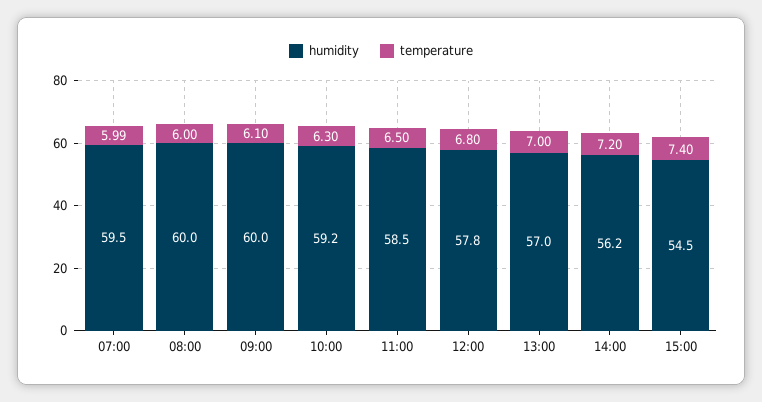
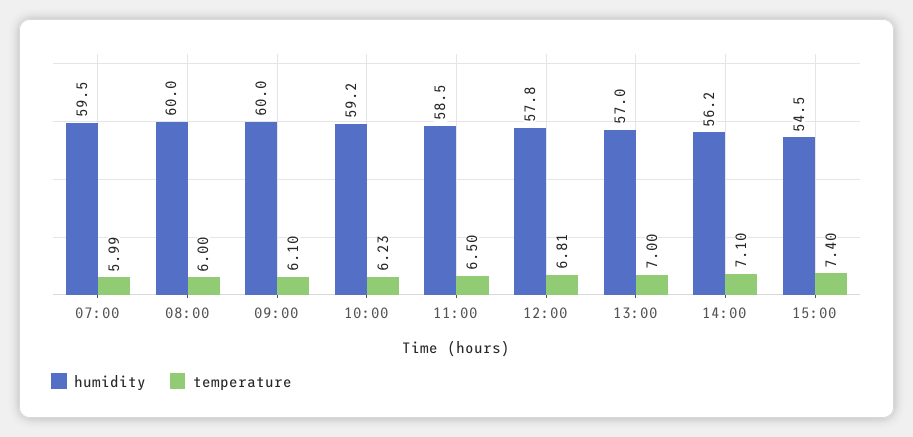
  {
    "humidity": {
      "07:00": 59.5,
      "08:00": 60,
      "09:00": 60,
      "10:00": 59.2,
      "11:00": 58.5,
      "12:00": 57.8,
      "13:00": 57,
      "14:00": 56.2,
      "15:00": 54.5
    },
    "temperature": {
      "07:00": 5.99,
      "08:00": 6,
      "09:00": 6.1,
-     "10:00": 6.3,
+     "10:00": 6.23,
      "11:00": 6.5,
-     "12:00": 6.8,
+     "12:00": 6.81,
      "13:00": 7,
-     "14:00": 7.2,
+     "14:00": 7.1,
      "15:00": 7.4
    }
  }

